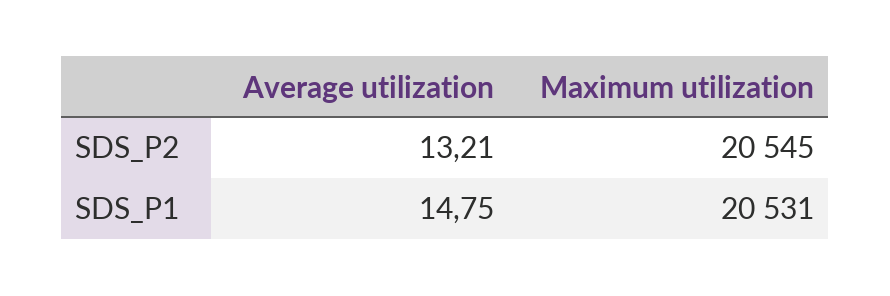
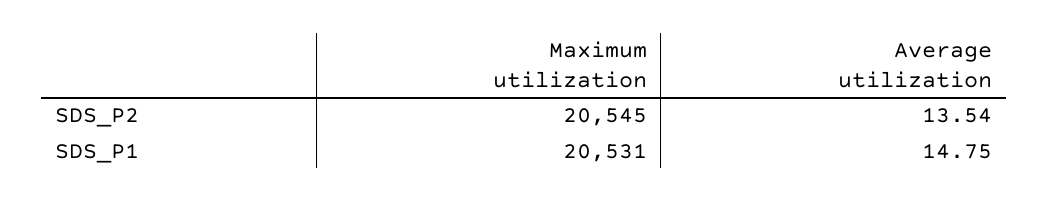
  {
    "Average utilization": {
-     "SDS_P2": 13.21,
+     "SDS_P2": 13.54,
      "SDS_P1": 14.75
    },
    "Maximum utilization": {
      "SDS_P2": 20545,
      "SDS_P1": 20531
    }
  }

